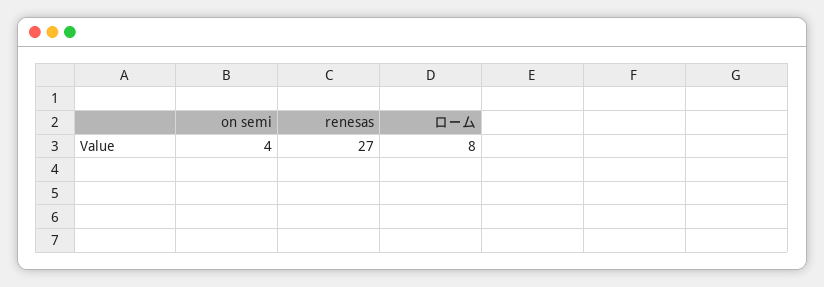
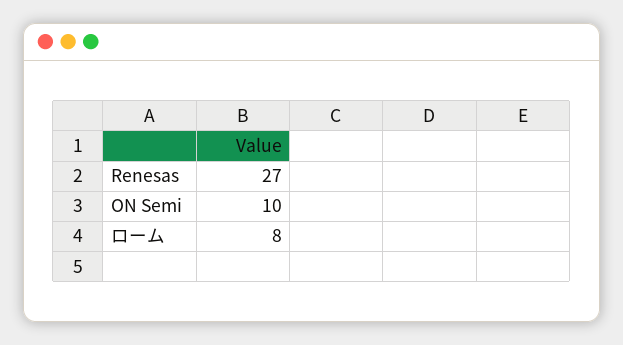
  {
-   "on semi": 4,
+   "on semi": 10,
    "renesas": 27,
    "ローム": 8
  }

